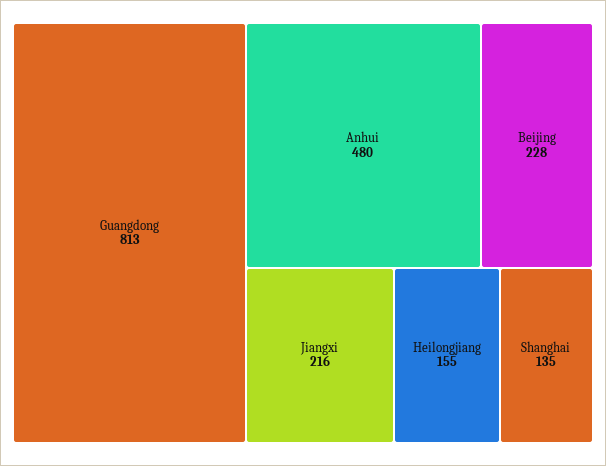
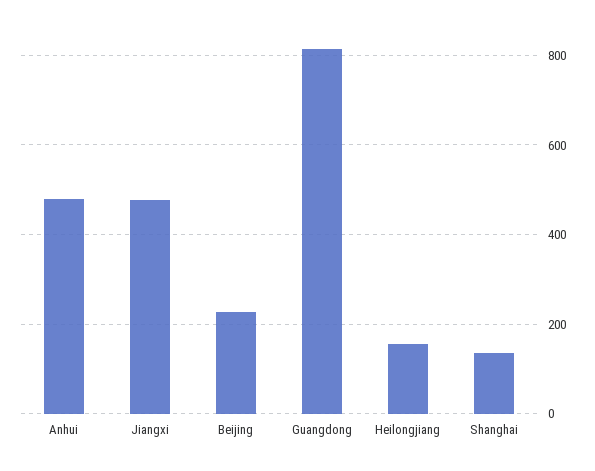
  {
    "Guangdong": 813,
    "Anhui": 480,
    "Beijing": 228,
-   "Jiangxi": 216,
+   "Jiangxi": 480,
    "Heilongjiang": 155,
    "Shanghai": 135
  }

